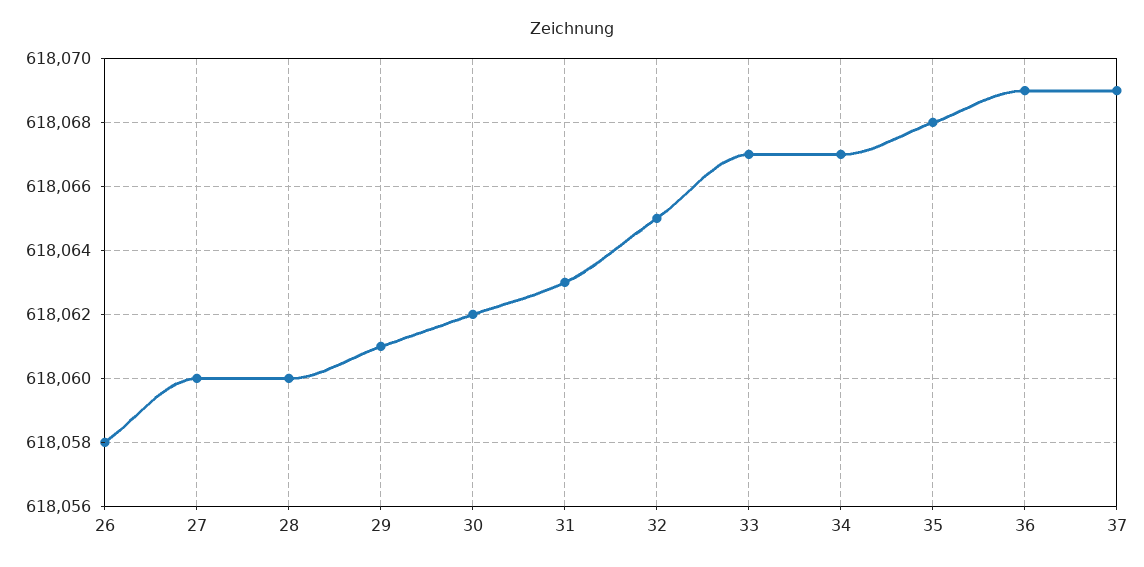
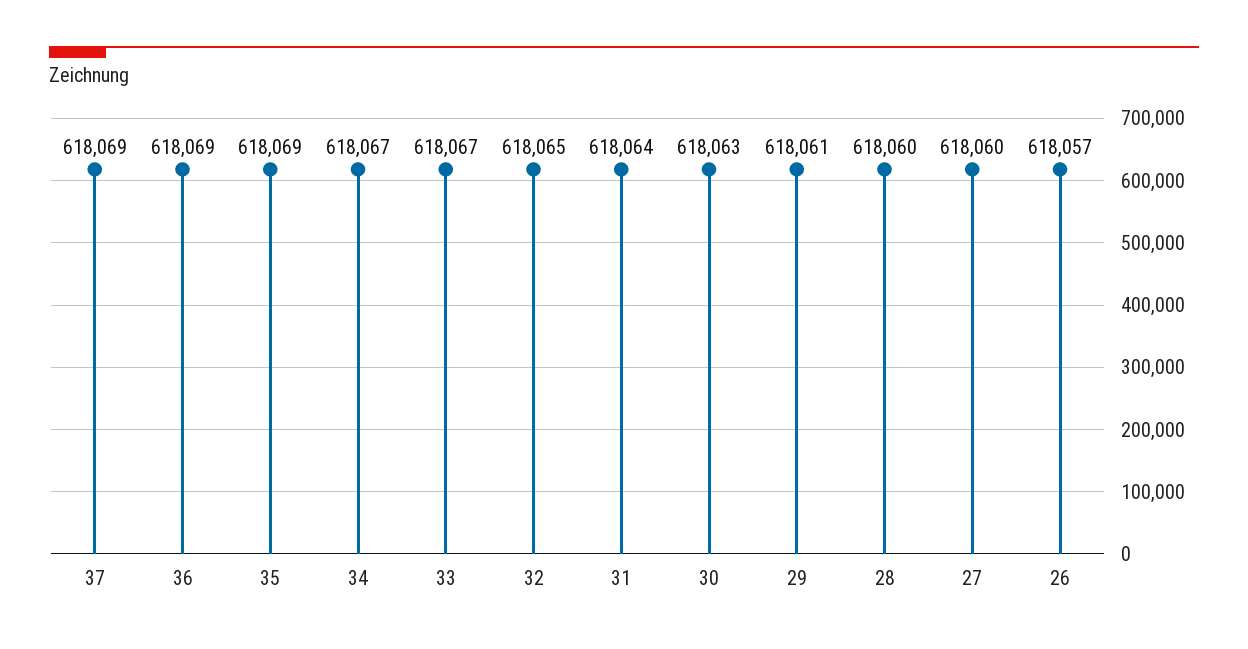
  {
-   "26": 618058,
+   "26": 618057,
    "27": 618060,
    "28": 618060,
    "29": 618061,
-   "30": 618062,
+   "30": 618063,
-   "31": 618063,
+   "31": 618064,
    "32": 618065,
    "33": 618067,
    "34": 618067,
-   "35": 618068,
+   "35": 618069,
    "36": 618069,
    "37": 618069
  }

